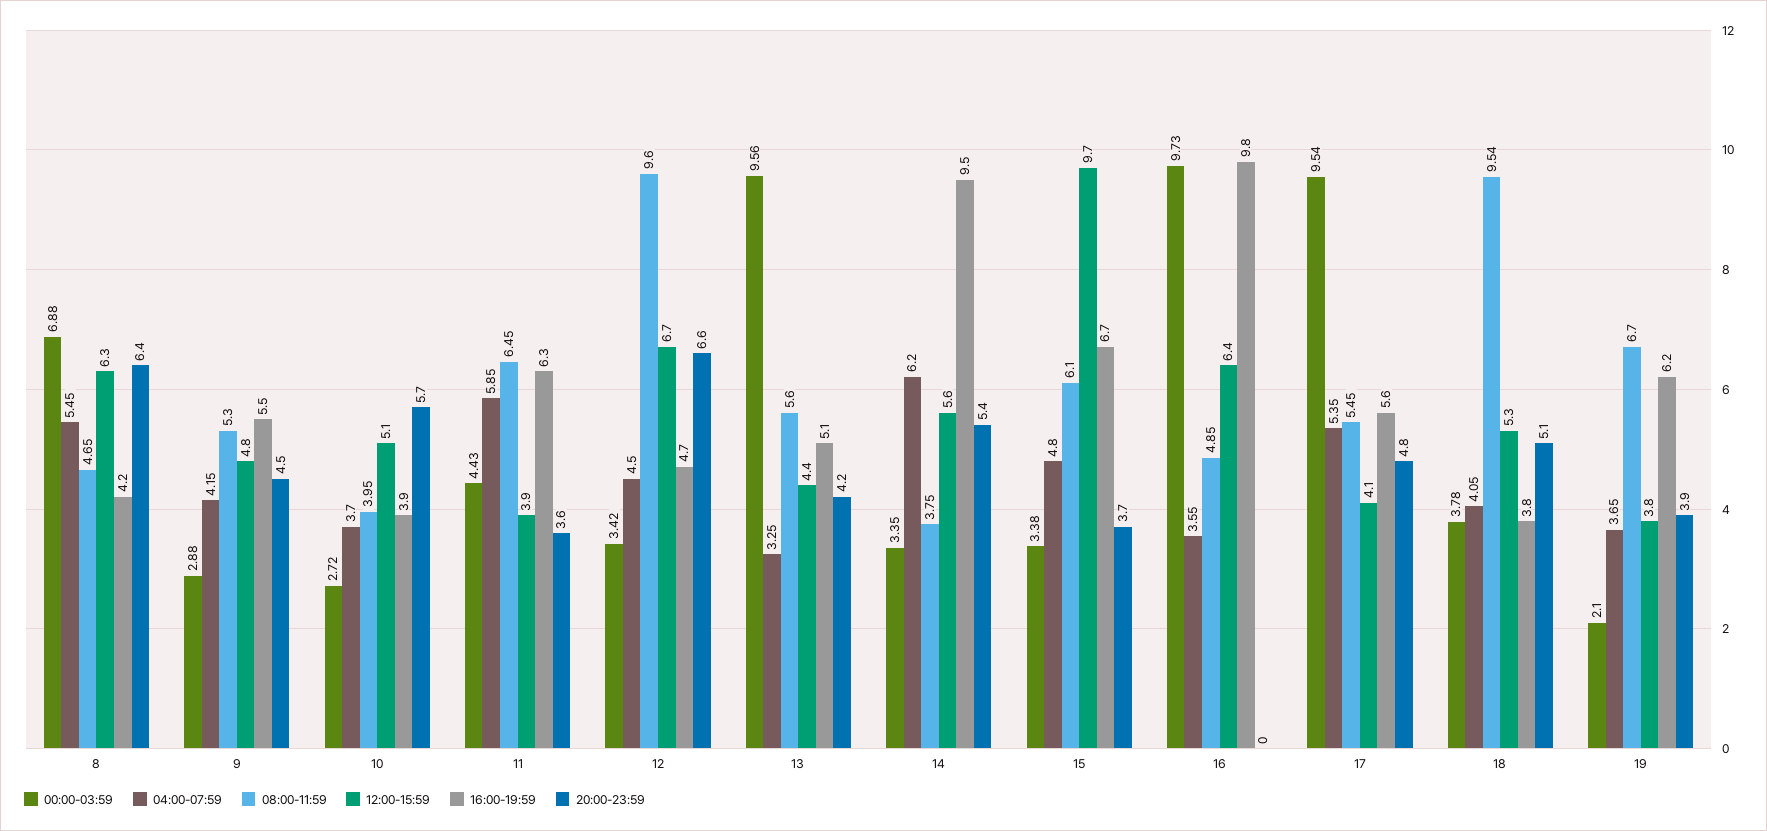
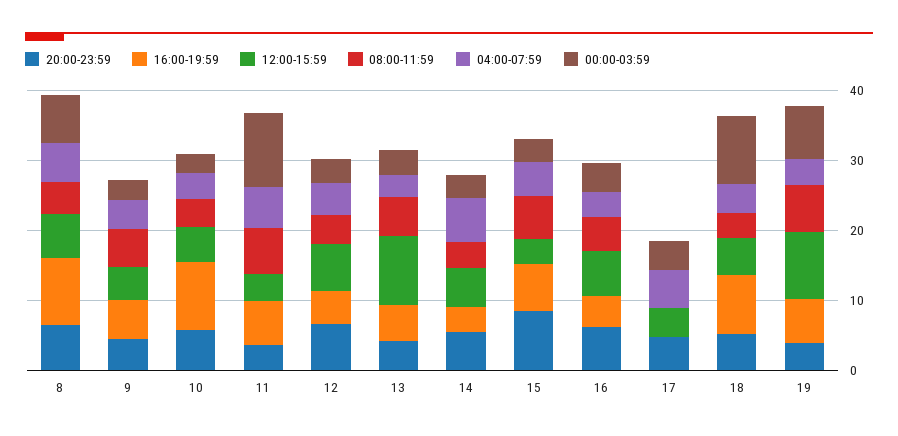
  {
    "00:00-03:59": {
      "8": 6.88,
      "9": 2.88,
      "10": 2.72,
-     "11": 4.43,
+     "11": 10,
      "12": 3.42,
-     "13": 9.56,
+     "13": 4,
      "14": 3.35,
      "15": 3.38,
-     "16": 9.73,
+     "16": 4,
-     "17": 9.54,
+     "17": 4,
-     "18": 3.78,
+     "18": 10,
-     "19": 2.1
+     "19": 8
    },
    "04:00-07:59": {
      "8": 5.45,
      "9": 4.15,
      "10": 3.7,
      "11": 5.85,
      "12": 4.5,
      "13": 3.25,
      "14": 6.2,
      "15": 4.8,
      "16": 3.55,
      "17": 5.35,
      "18": 4.05,
      "19": 3.65
    },
    "08:00-11:59": {
      "8": 4.65,
      "9": 5.3,
      "10": 3.95,
      "11": 6.45,
-     "12": 9.6,
+     "12": 4,
      "13": 5.6,
      "14": 3.75,
      "15": 6.1,
      "16": 4.85,
-     "17": 5.45,
+     "17": 0,
-     "18": 9.54,
+     "18": 4,
      "19": 6.7
    },
    "12:00-15:59": {
      "8": 6.3,
      "9": 4.8,
      "10": 5.1,
      "11": 3.9,
      "12": 6.7,
-     "13": 4.4,
+     "13": 10,
      "14": 5.6,
-     "15": 9.7,
+     "15": 4,
      "16": 6.4,
      "17": 4.1,
      "18": 5.3,
-     "19": 3.8
+     "19": 10
    },
    "16:00-19:59": {
-     "8": 4.2,
+     "8": 10,
      "9": 5.5,
-     "10": 3.9,
+     "10": 10,
      "11": 6.3,
      "12": 4.7,
      "13": 5.1,
-     "14": 9.5,
+     "14": 4,
      "15": 6.7,
-     "16": 9.8,
+     "16": 4,
-     "17": 5.6,
+     "17": 0,
-     "18": 3.8,
+     "18": 8,
      "19": 6.2
    },
    "20:00-23:59": {
      "8": 6.4,
      "9": 4.5,
      "10": 5.7,
      "11": 3.6,
      "12": 6.6,
      "13": 4.2,
      "14": 5.4,
-     "15": 3.7,
+     "15": 8,
-     "16": 0,
+     "16": 6,
      "17": 4.8,
      "18": 5.1,
      "19": 3.9
    }
  }

